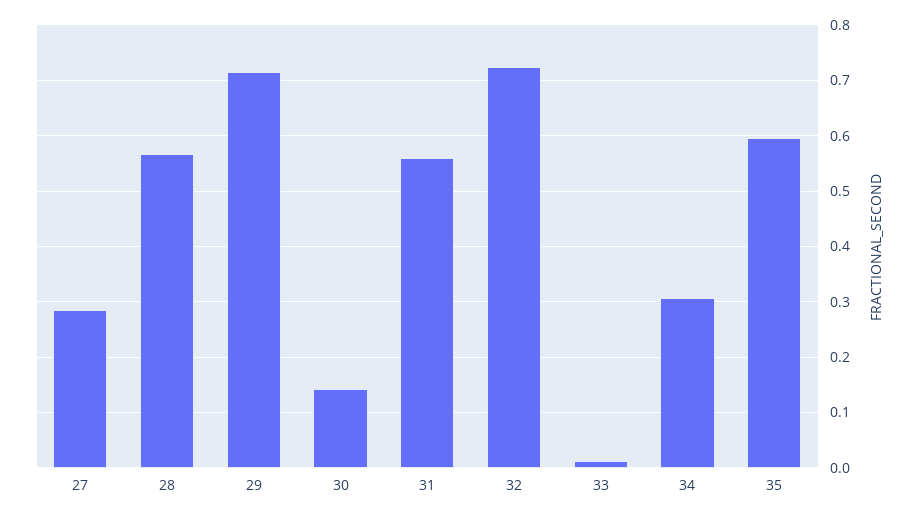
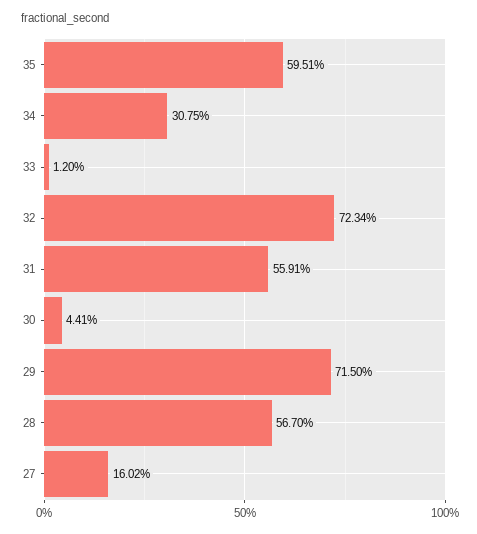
  {
-   "27": 0.28,
+   "27": 0.1602,
    "28": 0.567,
    "29": 0.715,
-   "30": 0.14,
+   "30": 0.0441,
    "31": 0.5591,
    "32": 0.7234,
    "33": 0.012,
    "34": 0.3075,
    "35": 0.5951
  }

